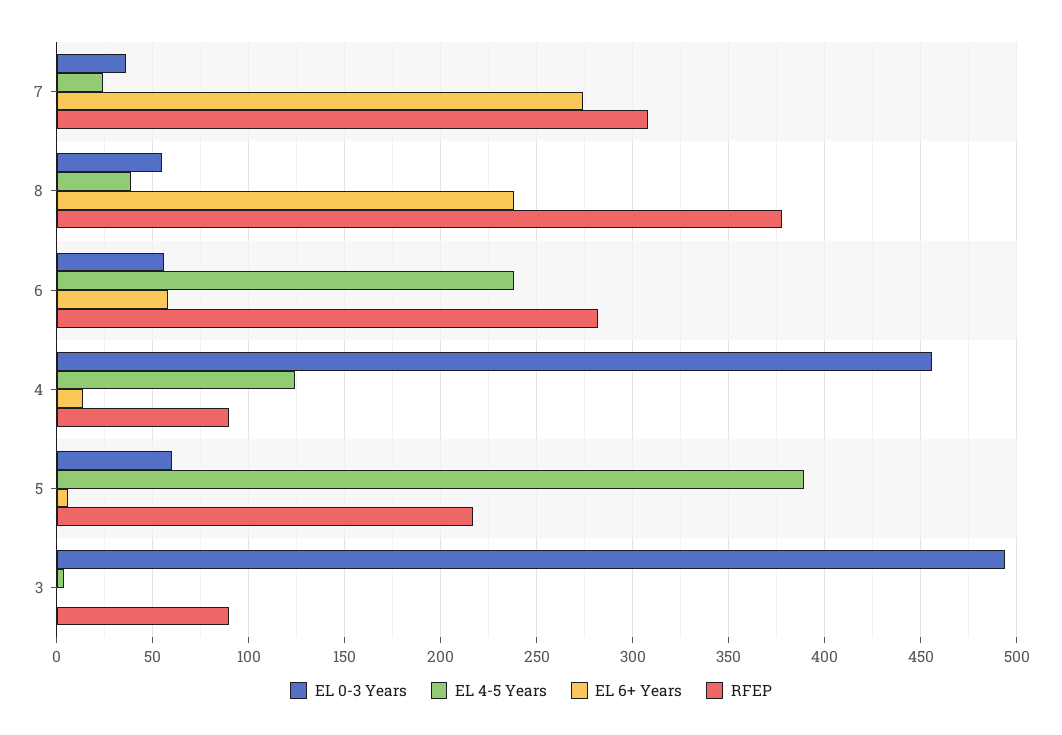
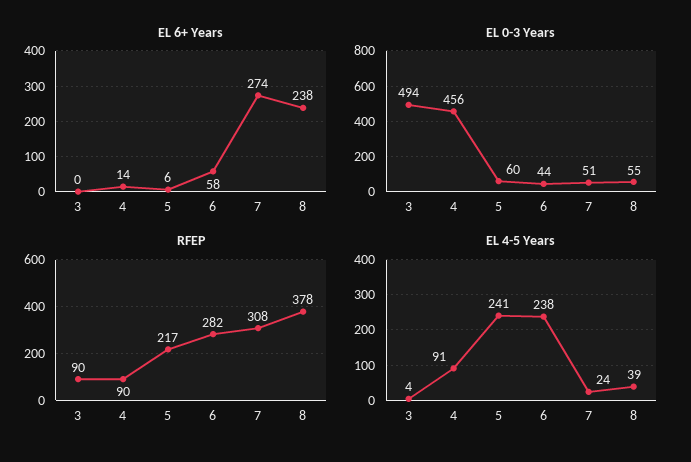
  {
    "EL 0-3 Years": {
-     "7": 35,
+     "7": 51,
      "8": 55,
-     "6": 55,
+     "6": 44,
      "4": 456,
      "5": 60,
      "3": 494
    },
    "EL 4-5 Years": {
      "7": 24,
      "8": 39,
      "6": 238,
-     "4": 125,
+     "4": 91,
-     "5": 390,
+     "5": 241,
      "3": 4
    },
    "EL 6+ Years": {
      "7": 274,
      "8": 238,
      "6": 58,
      "4": 14,
      "5": 6,
      "3": 0
    },
    "RFEP": {
      "7": 308,
      "8": 378,
      "6": 282,
      "4": 90,
      "5": 217,
      "3": 90
    }
  }

